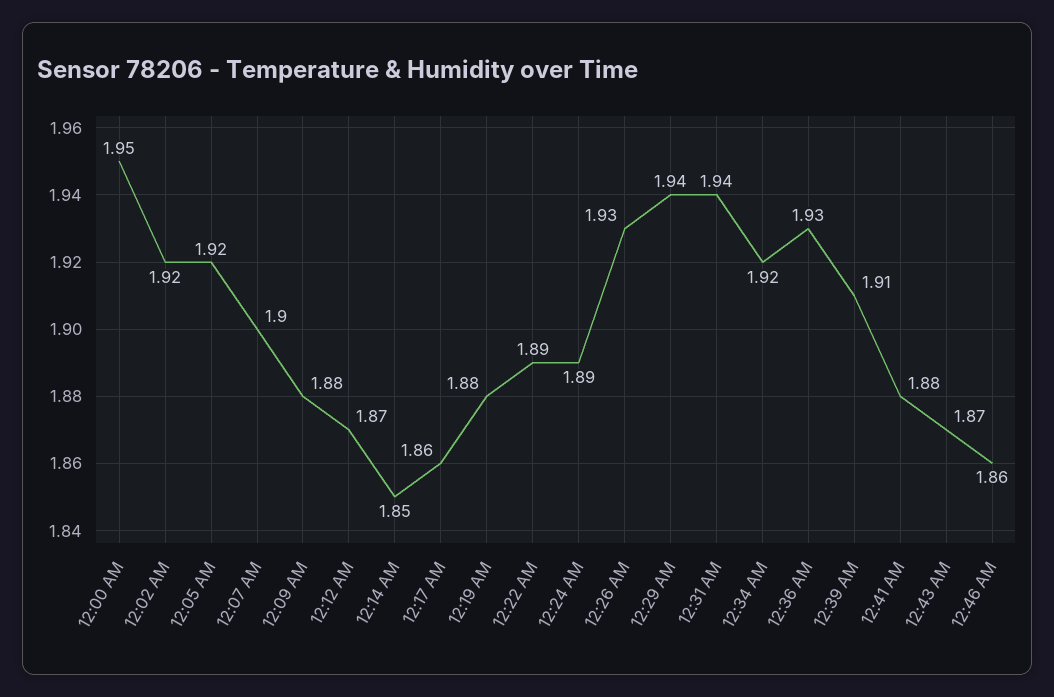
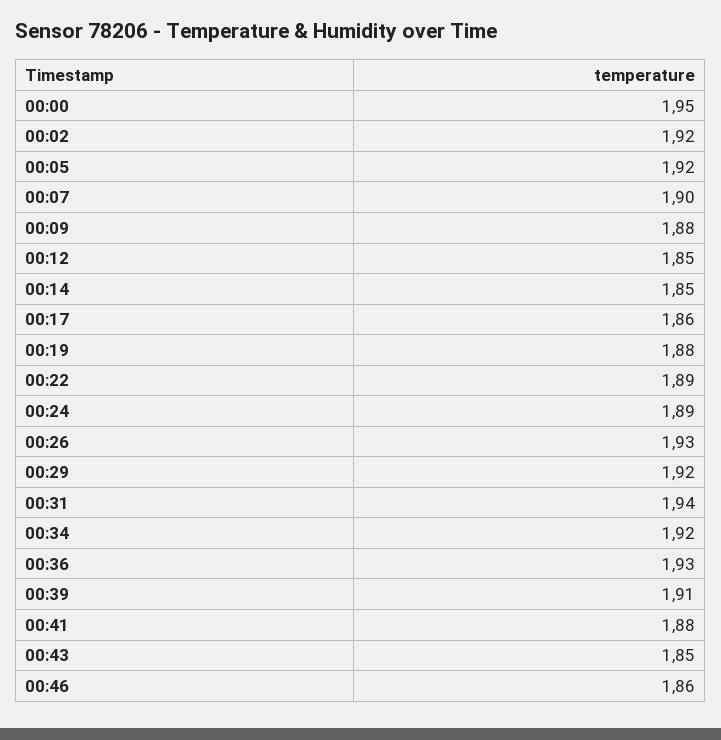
  {
    "12:00 AM": 1.95,
    "12:02 AM": 1.92,
    "12:05 AM": 1.92,
    "12:07 AM": 1.9,
    "12:09 AM": 1.88,
-   "12:12 AM": 1.87,
+   "12:12 AM": 1.85,
    "12:14 AM": 1.85,
    "12:17 AM": 1.86,
    "12:19 AM": 1.88,
    "12:22 AM": 1.89,
    "12:24 AM": 1.89,
    "12:26 AM": 1.93,
-   "12:29 AM": 1.94,
+   "12:29 AM": 1.92,
    "12:31 AM": 1.94,
    "12:34 AM": 1.92,
    "12:36 AM": 1.93,
    "12:39 AM": 1.91,
    "12:41 AM": 1.88,
-   "12:43 AM": 1.87,
+   "12:43 AM": 1.85,
    "12:46 AM": 1.86
  }

